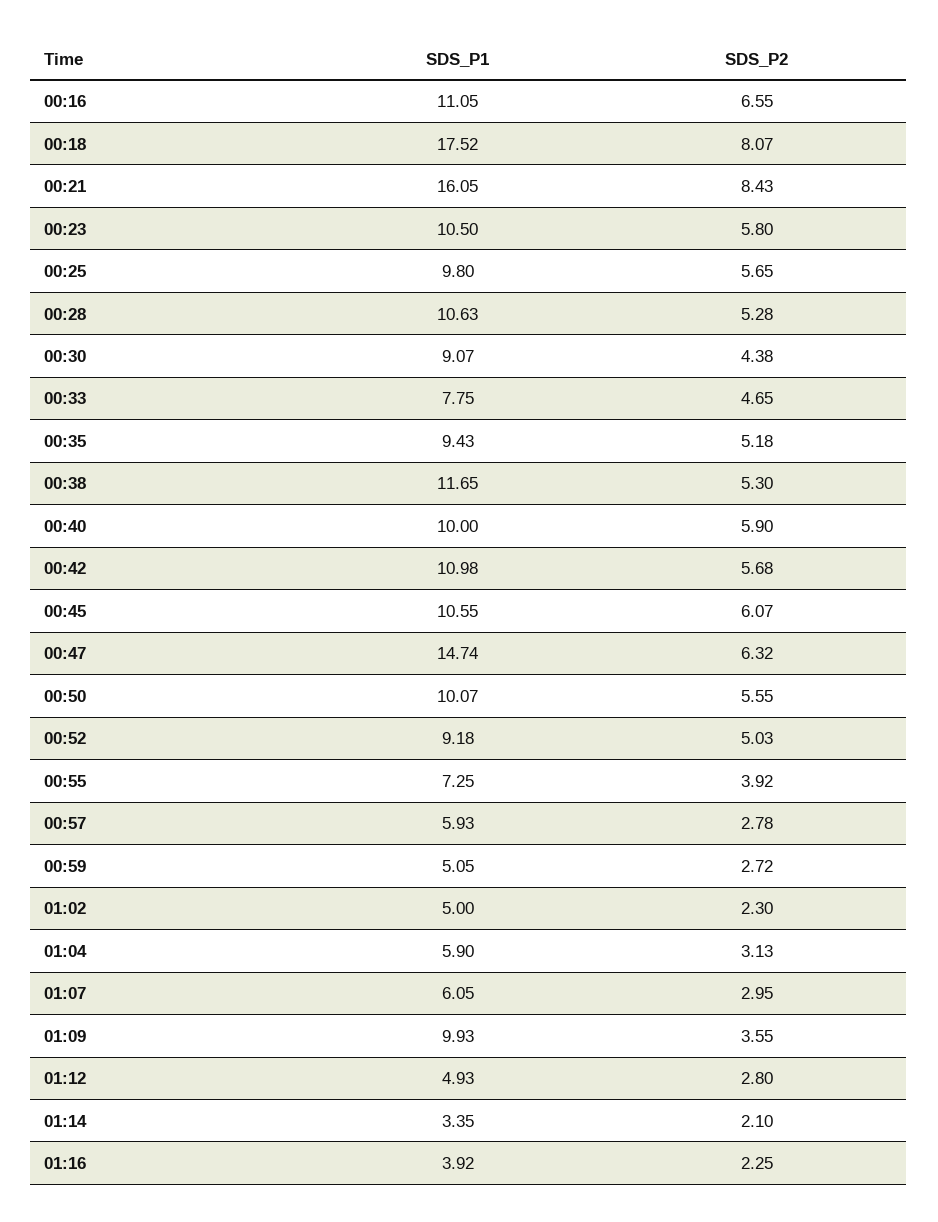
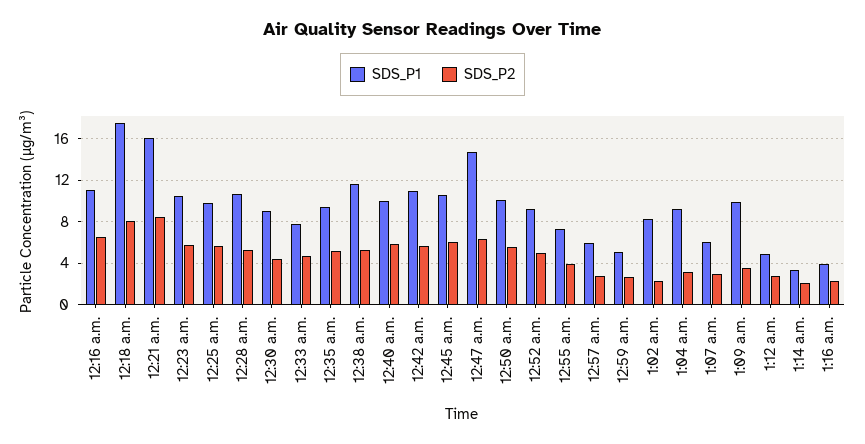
  {
    "SDS_P1": {
      "00:16": 11.05,
      "00:18": 17.52,
      "00:21": 16.05,
      "00:23": 10.5,
      "00:25": 9.8,
      "00:28": 10.63,
      "00:30": 9.07,
      "00:33": 7.75,
      "00:35": 9.43,
      "00:38": 11.65,
      "00:40": 10,
      "00:42": 10.98,
      "00:45": 10.55,
      "00:47": 14.74,
      "00:50": 10.07,
      "00:52": 9.18,
      "00:55": 7.25,
      "00:57": 5.93,
      "00:59": 5.05,
-     "01:02": 5,
+     "01:02": 8,
-     "01:04": 5.9,
+     "01:04": 9,
      "01:07": 6.05,
      "01:09": 9.93,
      "01:12": 4.93,
      "01:14": 3.35,
      "01:16": 3.92
    },
    "SDS_P2": {
      "00:16": 6.55,
      "00:18": 8.07,
      "00:21": 8.43,
      "00:23": 5.8,
      "00:25": 5.65,
      "00:28": 5.28,
      "00:30": 4.38,
      "00:33": 4.65,
      "00:35": 5.18,
      "00:38": 5.3,
      "00:40": 5.9,
      "00:42": 5.68,
      "00:45": 6.07,
      "00:47": 6.32,
      "00:50": 5.55,
      "00:52": 5.03,
      "00:55": 3.92,
      "00:57": 2.78,
      "00:59": 2.72,
      "01:02": 2.3,
      "01:04": 3.13,
      "01:07": 2.95,
      "01:09": 3.55,
      "01:12": 2.8,
      "01:14": 2.1,
      "01:16": 2.25
    }
  }

